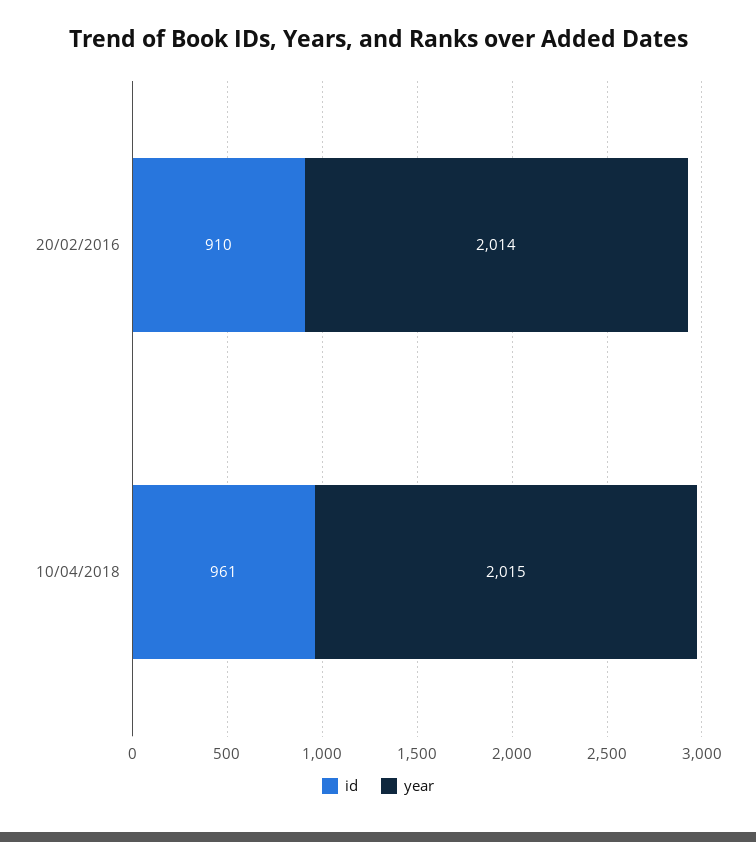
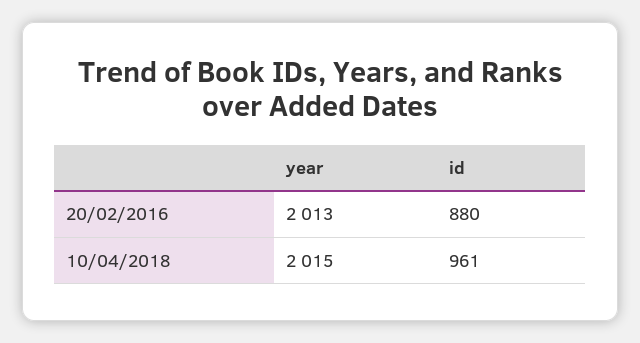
  {
    "id": {
-     "20/02/2016": 910,
+     "20/02/2016": 880,
      "10/04/2018": 961
    },
    "year": {
-     "20/02/2016": 2014,
+     "20/02/2016": 2013,
      "10/04/2018": 2015
    }
  }

